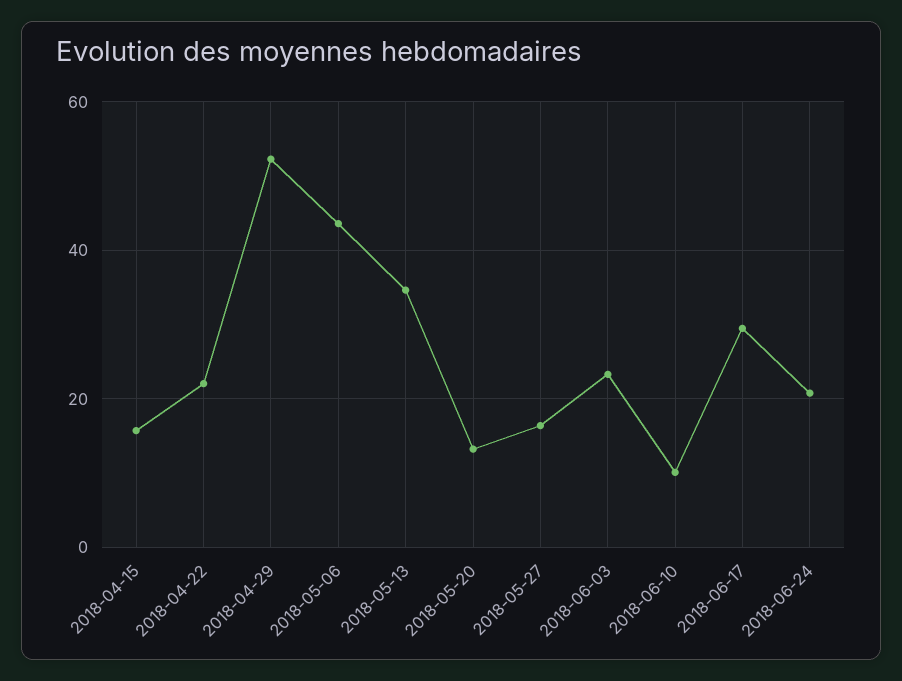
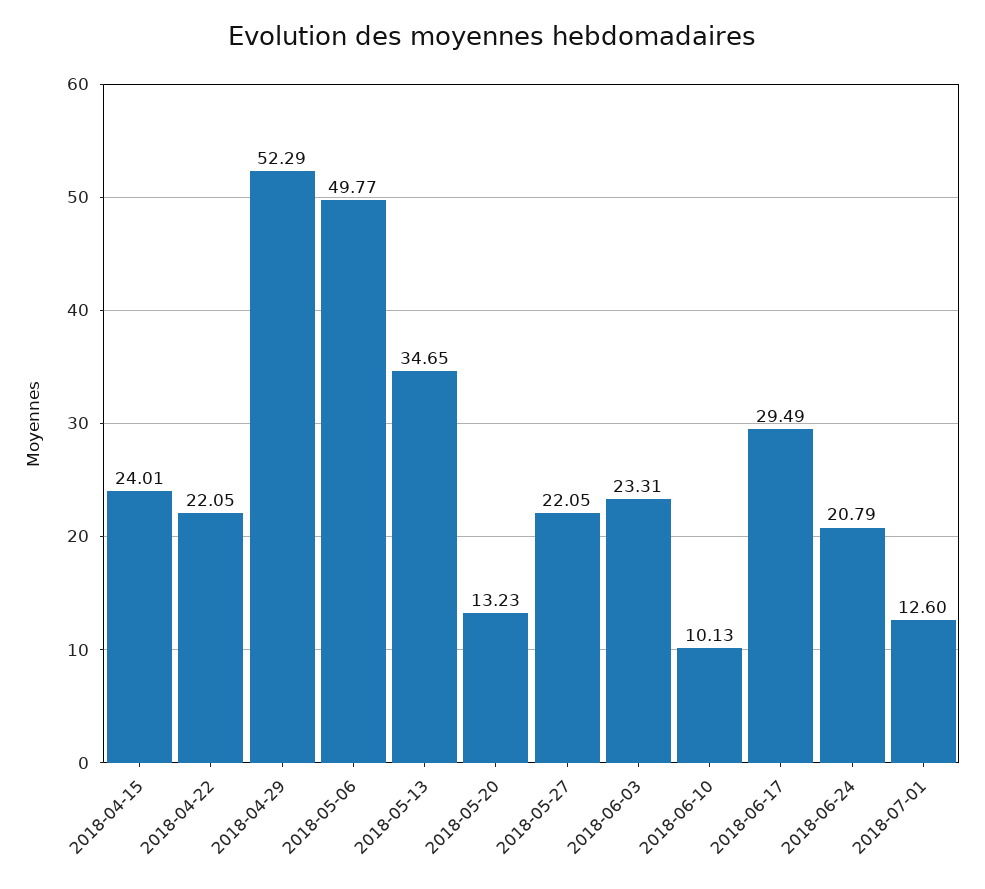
  {
-   "2018-04-15": 16,
+   "2018-04-15": 24.01,
    "2018-04-22": 22.05,
    "2018-04-29": 52.29,
-   "2018-05-06": 44,
+   "2018-05-06": 49.77,
    "2018-05-13": 34.65,
    "2018-05-20": 13.23,
-   "2018-05-27": 16,
+   "2018-05-27": 22.05,
    "2018-06-03": 23.31,
    "2018-06-10": 10.13,
    "2018-06-17": 29.49,
-   "2018-06-24": 20.79
+   "2018-06-24": 20.79,
+   "2018-07-01": 12.6
  }

